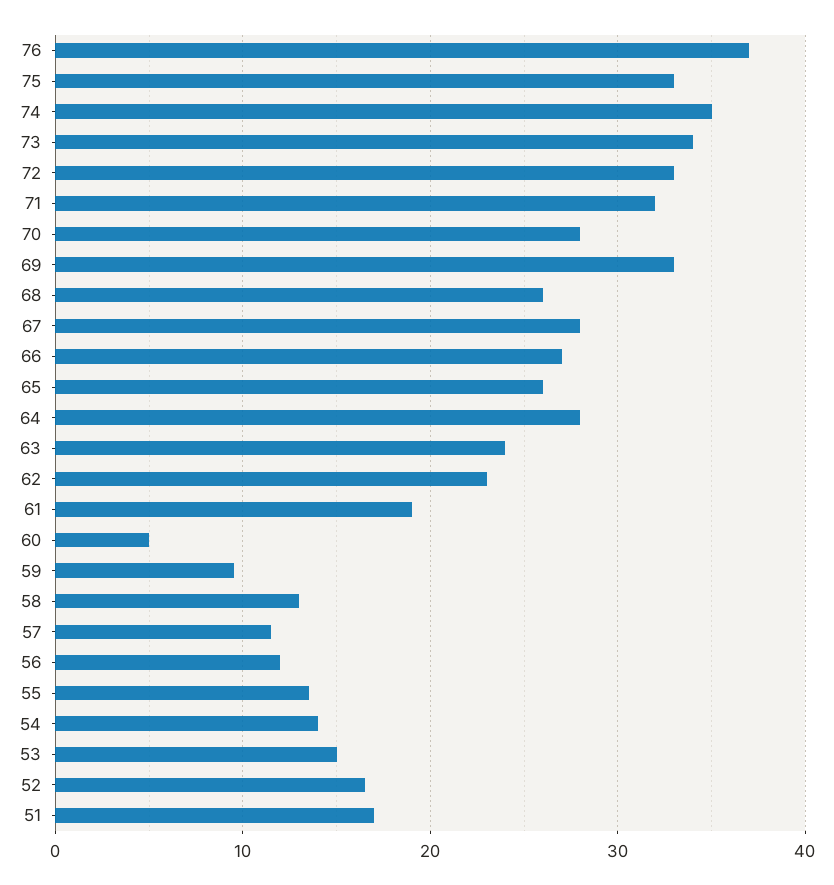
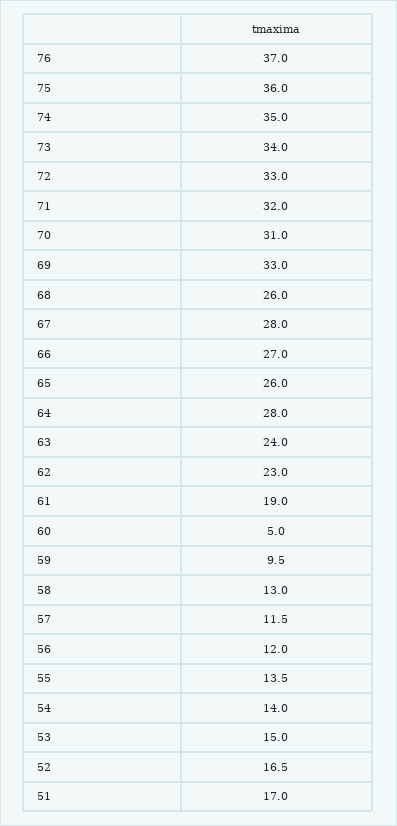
  {
    "76": 37,
-   "75": 33,
+   "75": 36,
    "74": 35,
    "73": 34,
    "72": 33,
    "71": 32,
-   "70": 28,
+   "70": 31,
    "69": 33,
    "68": 26,
    "67": 28,
    "66": 27,
    "65": 26,
    "64": 28,
    "63": 24,
    "62": 23,
    "61": 19,
    "60": 5,
    "59": 9.5,
    "58": 13,
    "57": 11.5,
    "56": 12,
    "55": 13.5,
    "54": 14,
    "53": 15,
    "52": 16.5,
    "51": 17
  }

